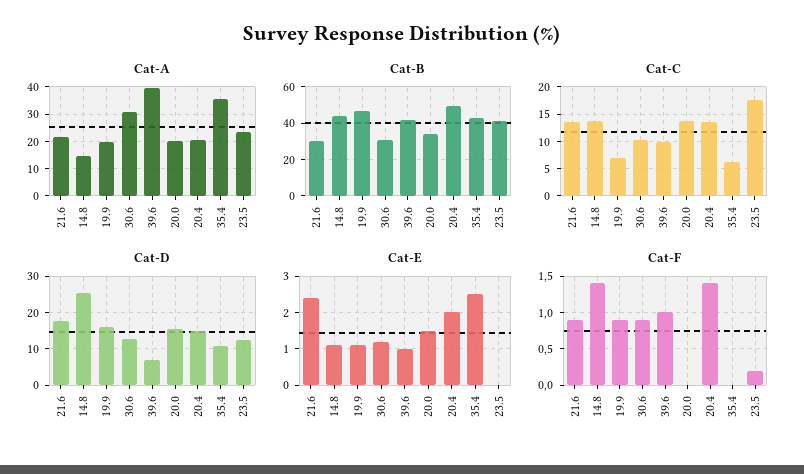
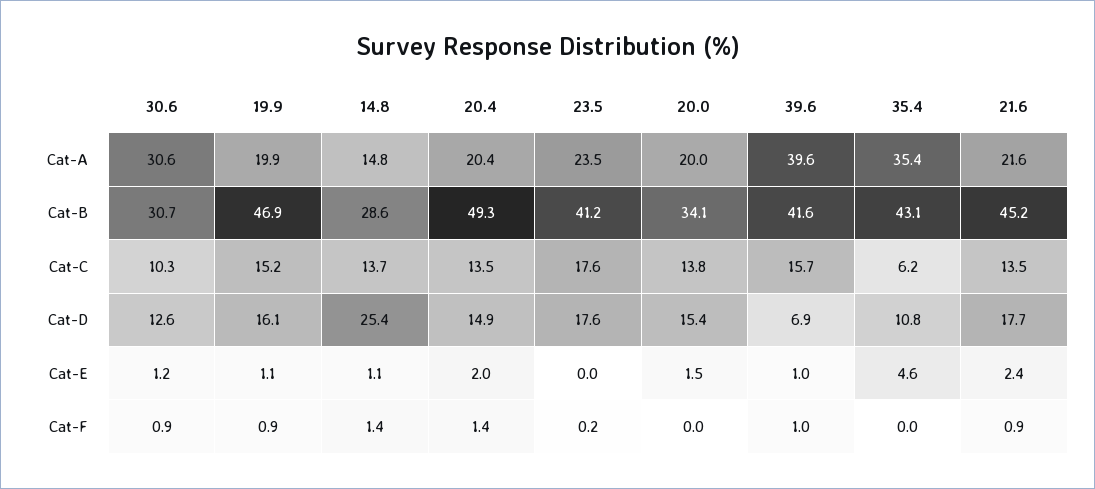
  {
    "Cat-A": {
      "21.6": 21.6,
      "14.8": 14.8,
      "19.9": 19.9,
      "30.6": 30.6,
      "39.6": 39.6,
      "20.0": 20,
      "20.4": 20.4,
      "35.4": 35.4,
      "23.5": 23.5
    },
    "Cat-B": {
-     "21.6": 30,
+     "21.6": 45.2,
-     "14.8": 45,
+     "14.8": 28.6,
      "19.9": 46.9,
      "30.6": 30.7,
      "39.6": 41.6,
      "20.0": 34.1,
      "20.4": 49.3,
      "35.4": 43.1,
      "23.5": 41.2
    },
    "Cat-C": {
      "21.6": 13.5,
      "14.8": 13.7,
-     "19.9": 7.5,
+     "19.9": 15.2,
      "30.6": 10.3,
-     "39.6": 10,
+     "39.6": 15.7,
      "20.0": 13.8,
      "20.4": 13.5,
      "35.4": 6.2,
      "23.5": 17.6
    },
    "Cat-D": {
      "21.6": 17.7,
      "14.8": 25.4,
      "19.9": 16.1,
      "30.6": 12.6,
      "39.6": 6.9,
      "20.0": 15.4,
      "20.4": 14.9,
      "35.4": 10.8,
-     "23.5": 12
+     "23.5": 17.6
    },
    "Cat-E": {
      "21.6": 2.4,
      "14.8": 1.1,
      "19.9": 1.1,
      "30.6": 1.2,
      "39.6": 1,
      "20.0": 1.5,
      "20.4": 2,
-     "35.4": 2.5,
+     "35.4": 4.6,
      "23.5": 0
    },
    "Cat-F": {
      "21.6": 0.9,
      "14.8": 1.4,
      "19.9": 0.9,
      "30.6": 0.9,
      "39.6": 1,
      "20.0": 0,
      "20.4": 1.4,
      "35.4": 0,
      "23.5": 0.2
    }
  }

